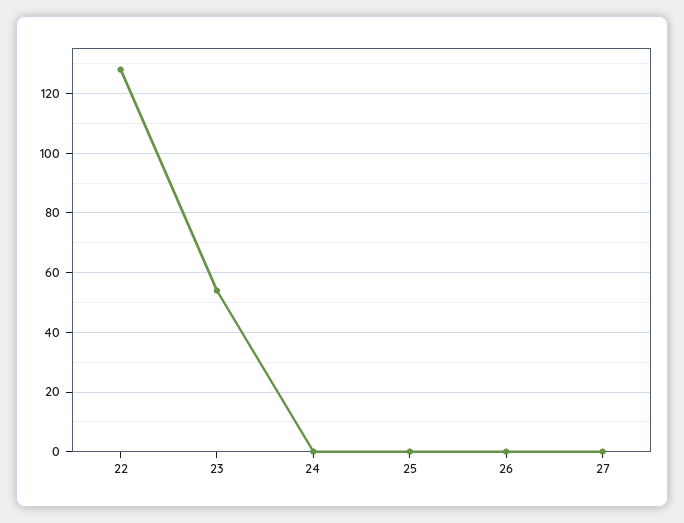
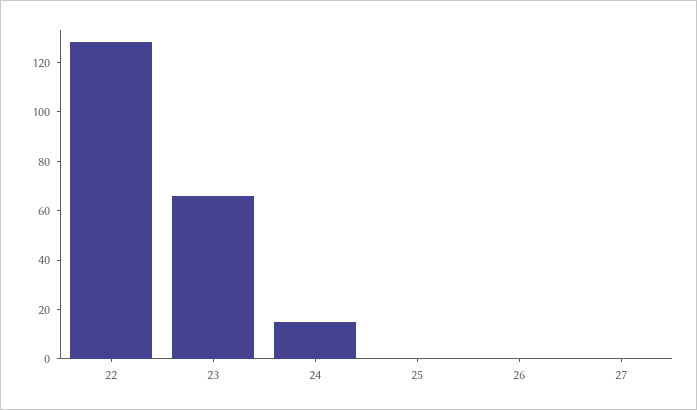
  {
    "22": 130,
-   "23": 55,
+   "23": 65,
-   "24": 0,
+   "24": 15,
    "25": 0,
    "26": 0,
    "27": 0
  }

